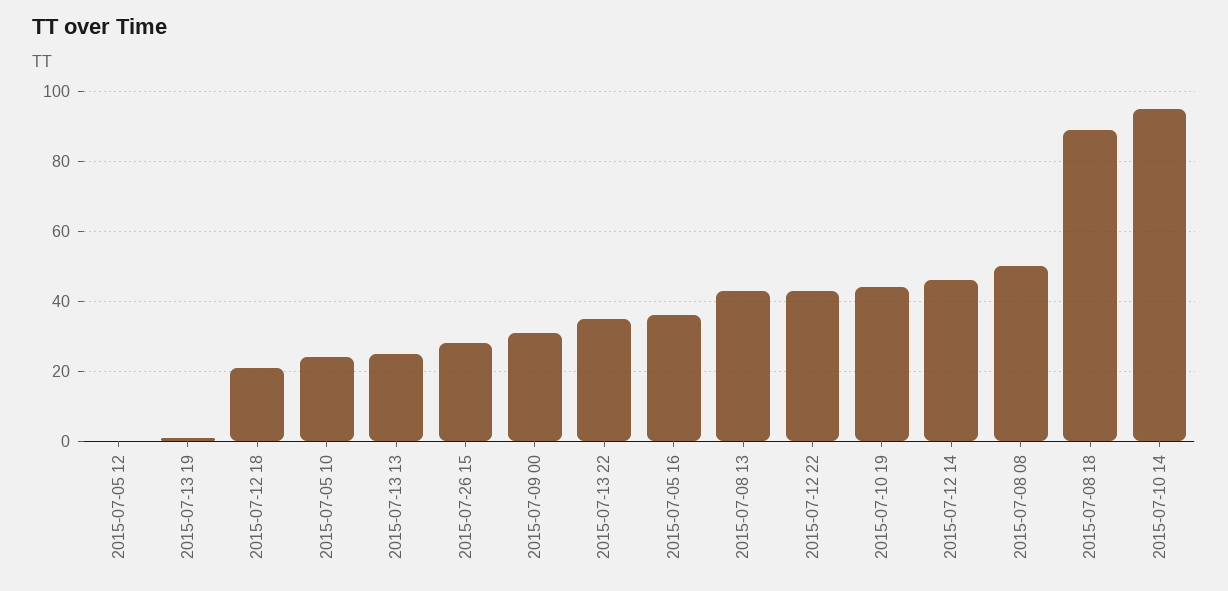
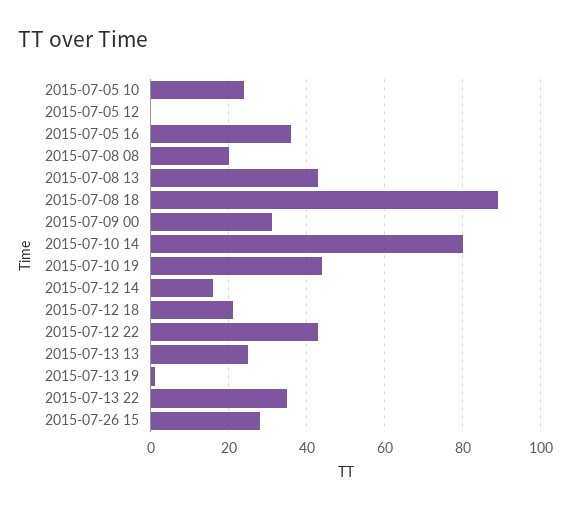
  {
    "2015-07-05 12": 0,
    "2015-07-13 19": 0,
    "2015-07-12 18": 20,
    "2015-07-05 10": 25,
    "2015-07-13 13": 25,
    "2015-07-26 15": 30,
    "2015-07-09 00": 30,
    "2015-07-13 22": 35,
    "2015-07-05 16": 35,
    "2015-07-08 13": 45,
    "2015-07-12 22": 45,
    "2015-07-10 19": 45,
-   "2015-07-12 14": 45,
+   "2015-07-12 14": 15,
-   "2015-07-08 08": 50,
+   "2015-07-08 08": 20,
    "2015-07-08 18": 90,
-   "2015-07-10 14": 95
+   "2015-07-10 14": 80
  }

